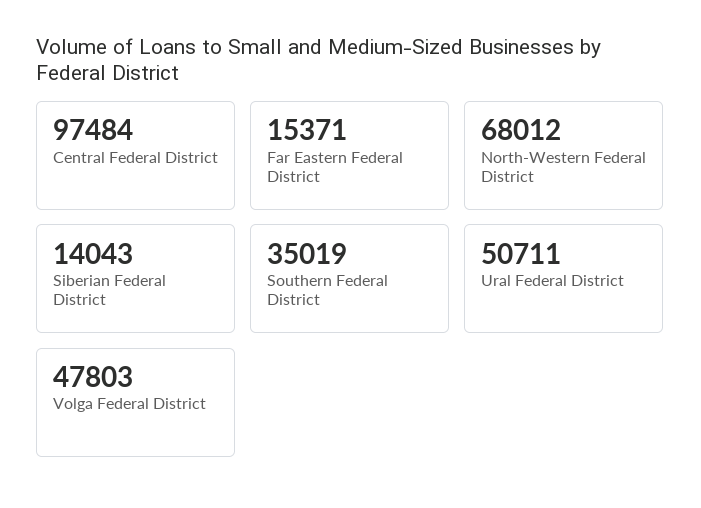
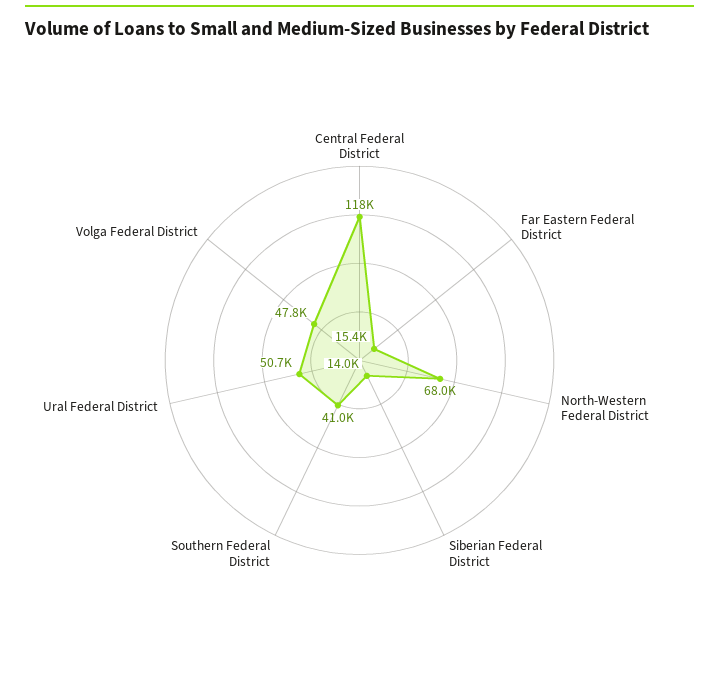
  {
-   "Central Federal District": 97484,
+   "Central Federal District": 118000,
    "Far Eastern Federal District": 15371,
    "North-Western Federal District": 68012,
    "Siberian Federal District": 14043,
-   "Southern Federal District": 35019,
+   "Southern Federal District": 41000,
    "Ural Federal District": 50711,
    "Volga Federal District": 47803
  }

